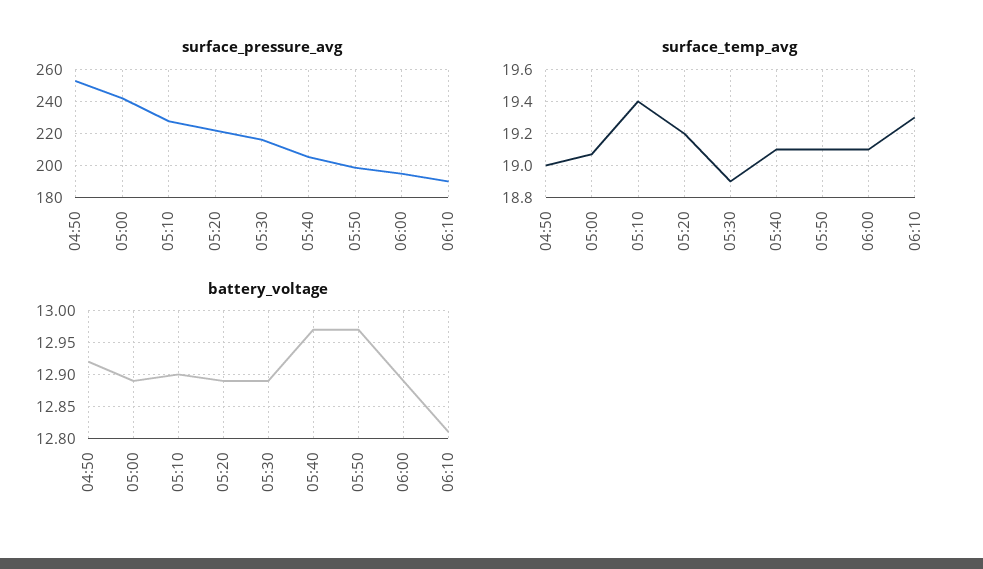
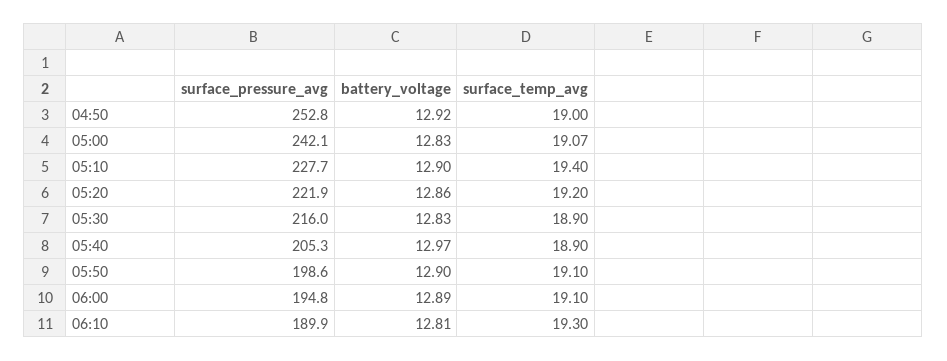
  {
    "surface_pressure_avg": {
      "04:50": 252.8,
      "05:00": 242.1,
      "05:10": 227.7,
      "05:20": 221.9,
      "05:30": 216,
      "05:40": 205.3,
      "05:50": 198.6,
      "06:00": 194.8,
      "06:10": 189.9
    },
    "surface_temp_avg": {
      "04:50": 19,
      "05:00": 19.07,
      "05:10": 19.4,
      "05:20": 19.2,
      "05:30": 18.9,
-     "05:40": 19.1,
+     "05:40": 18.9,
      "05:50": 19.1,
      "06:00": 19.1,
      "06:10": 19.3
    },
    "battery_voltage": {
      "04:50": 12.92,
-     "05:00": 12.89,
+     "05:00": 12.83,
      "05:10": 12.9,
-     "05:20": 12.89,
+     "05:20": 12.86,
-     "05:30": 12.89,
+     "05:30": 12.83,
      "05:40": 12.97,
-     "05:50": 12.97,
+     "05:50": 12.9,
      "06:00": 12.89,
      "06:10": 12.81
    }
  }

